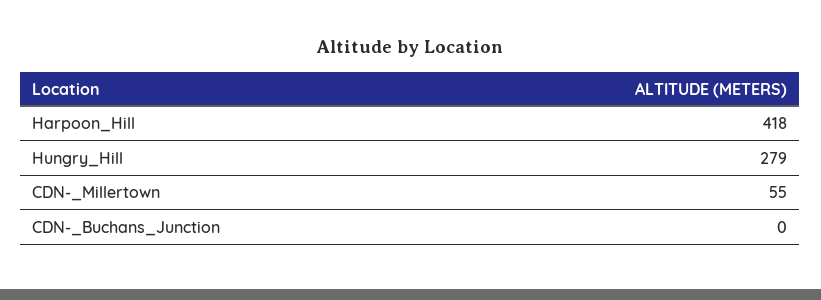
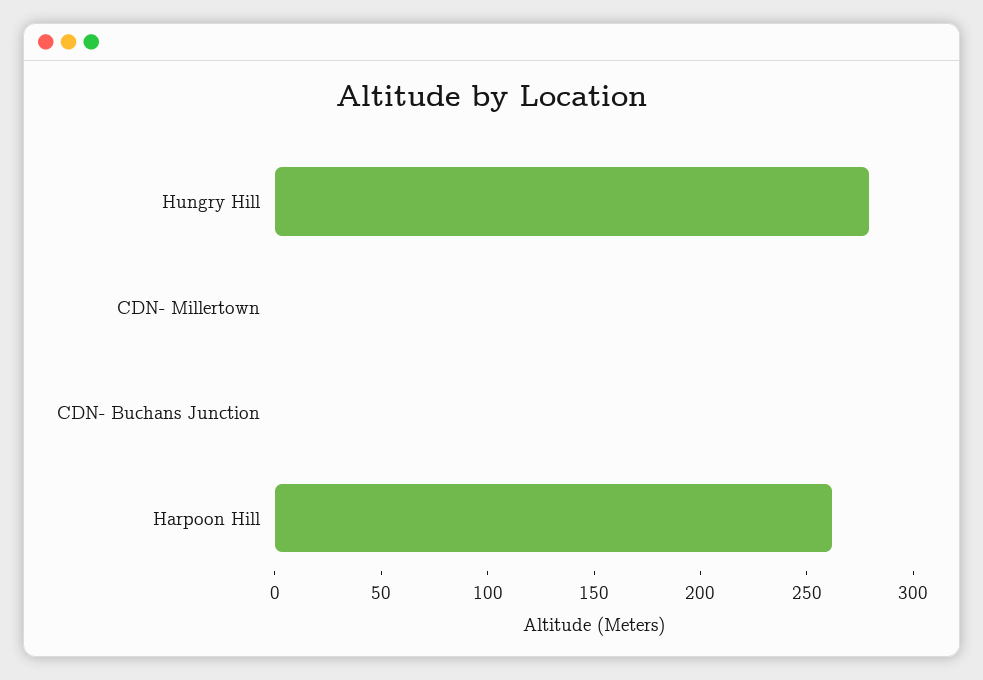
  {
-   "Harpoon_Hill": 418,
+   "Harpoon_Hill": 260,
    "Hungry_Hill": 279,
-   "CDN-_Millertown": 55,
+   "CDN-_Millertown": 0,
    "CDN-_Buchans_Junction": 0
  }

